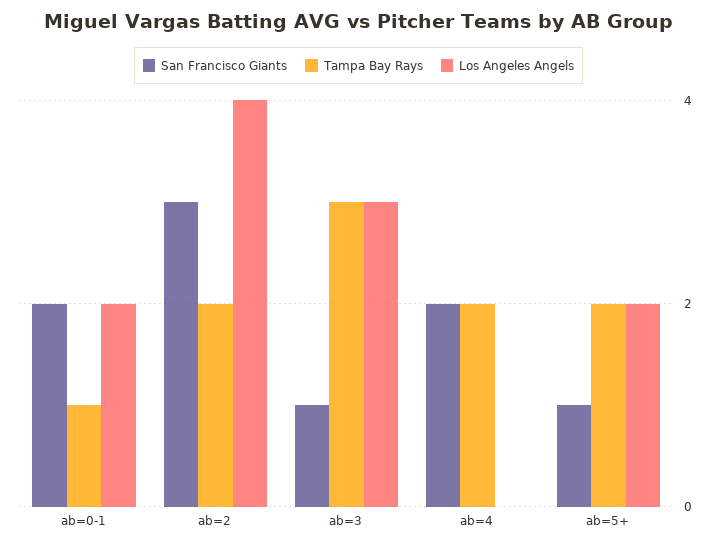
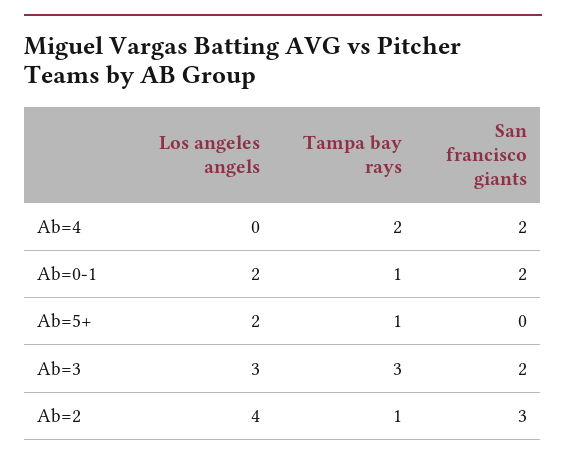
  {
    "San Francisco Giants": {
      "ab=0-1": 2,
      "ab=2": 3,
-     "ab=3": 1,
+     "ab=3": 2,
      "ab=4": 2,
-     "ab=5+": 1
+     "ab=5+": 0
    },
    "Tampa Bay Rays": {
      "ab=0-1": 1,
-     "ab=2": 2,
+     "ab=2": 1,
      "ab=3": 3,
      "ab=4": 2,
-     "ab=5+": 2
+     "ab=5+": 1
    },
    "Los Angeles Angels": {
      "ab=0-1": 2,
      "ab=2": 4,
      "ab=3": 3,
      "ab=4": 0,
      "ab=5+": 2
    }
  }

